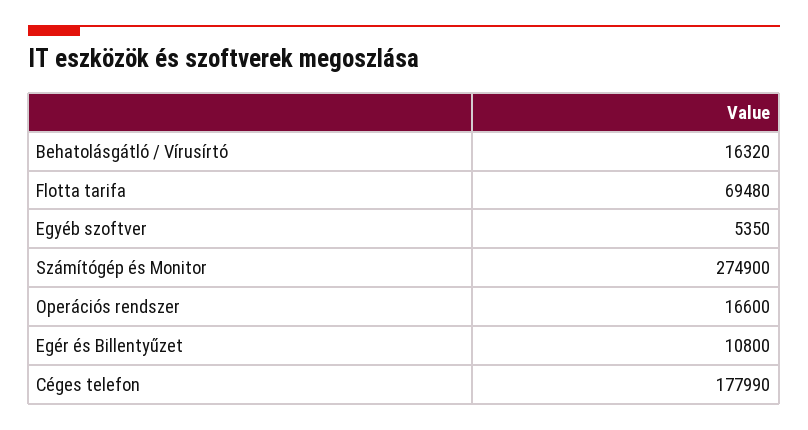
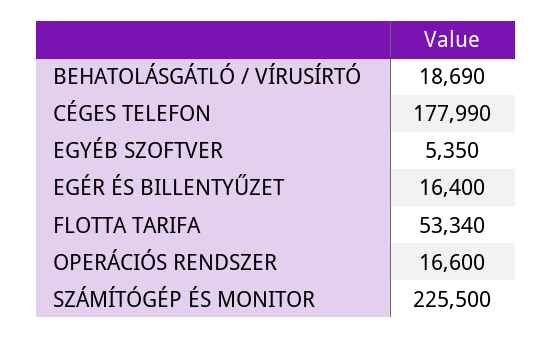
  {
-   "Behatolásgátló / Vírusírtó": 16320,
+   "Behatolásgátló / Vírusírtó": 18690,
-   "Flotta tarifa": 69480,
+   "Flotta tarifa": 53340,
    "Egyéb szoftver": 5350,
-   "Számítógép és Monitor": 274900,
+   "Számítógép és Monitor": 225500,
    "Operációs rendszer": 16600,
-   "Egér és Billentyűzet": 10800,
+   "Egér és Billentyűzet": 16400,
    "Céges telefon": 177990
  }

